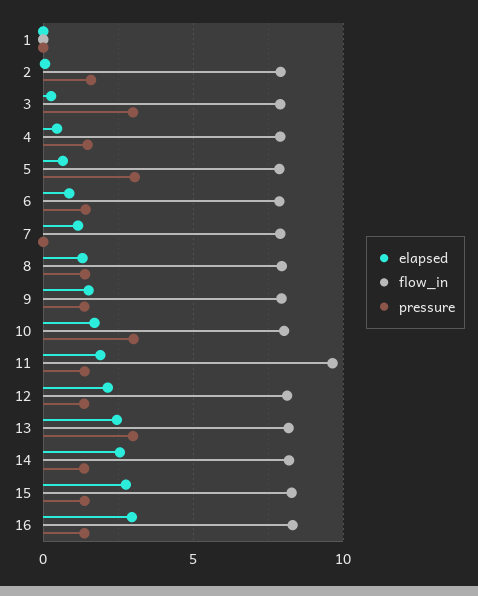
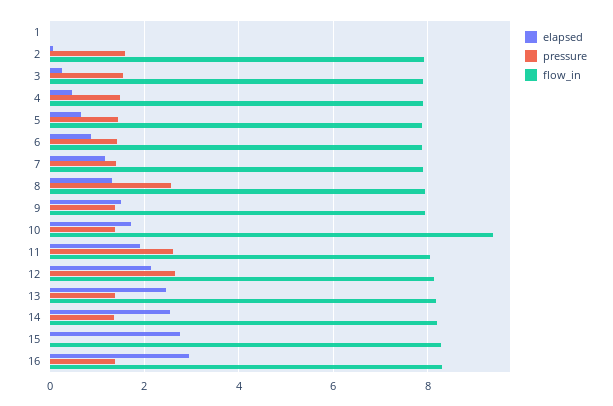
  {
    "elapsed": {
      "1": 0,
      "2": 0,
      "3": 0.2,
      "4": 0.4,
      "5": 0.6,
      "6": 0.8,
      "7": 1.2,
      "8": 1.4,
      "9": 1.6,
      "10": 1.8,
      "11": 2,
      "12": 2.2,
      "13": 2.4,
      "14": 2.6,
      "15": 2.8,
      "16": 3
    },
    "flow_in": {
      "1": 0,
      "2": 8,
      "3": 8,
      "4": 8,
      "5": 7.8,
      "6": 7.8,
      "7": 8,
      "8": 8,
      "9": 8,
-     "10": 8,
+     "10": 9.4,
-     "11": 9.5,
+     "11": 8,
      "12": 8.2,
      "13": 8.2,
      "14": 8.2,
      "15": 8.2,
      "16": 8.4
    },
    "pressure": {
      "1": 0,
      "2": 1.6,
-     "3": 3,
+     "3": 1.6,
      "4": 1.4,
-     "5": 3,
+     "5": 1.4,
      "6": 1.4,
-     "7": 0,
+     "7": 1.4,
-     "8": 1.5,
+     "8": 2.6,
      "9": 1.4,
-     "10": 3,
+     "10": 1.4,
-     "11": 1.5,
+     "11": 2.6,
-     "12": 1.5,
+     "12": 2.6,
-     "13": 3,
+     "13": 1.4,
      "14": 1.4,
-     "15": 1.5,
+     "15": 0,
      "16": 1.4
    }
  }

